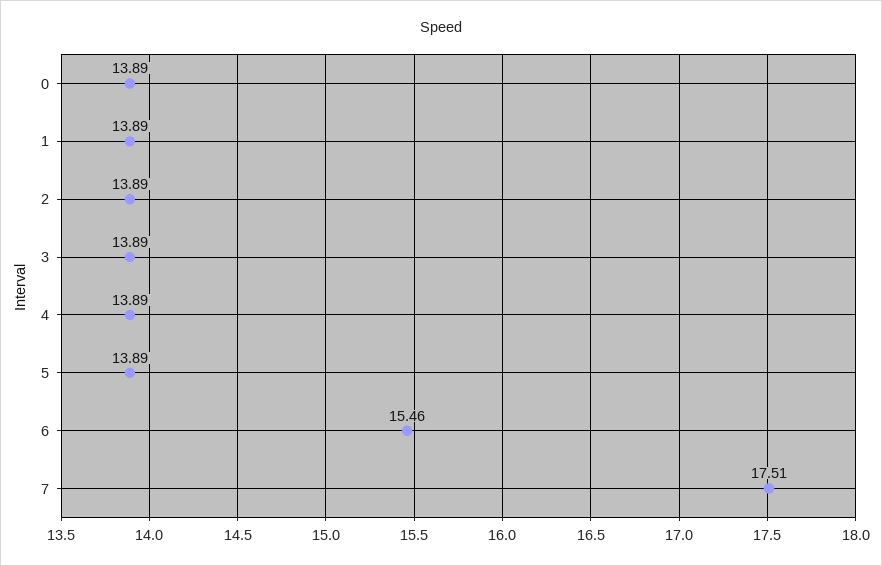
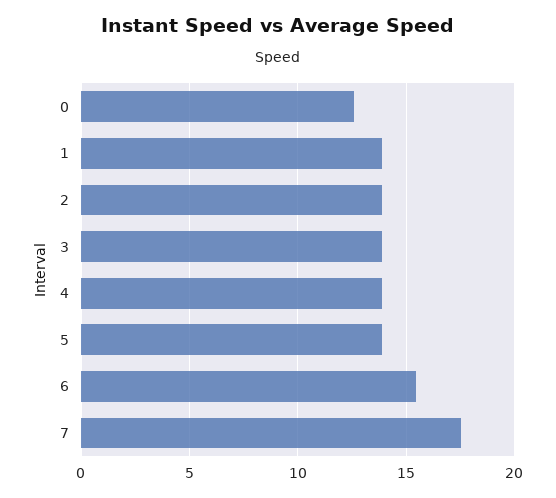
  {
-   "0": 13.89,
+   "0": 12.5,
    "1": 13.89,
    "2": 13.89,
    "3": 13.89,
    "4": 13.89,
    "5": 13.89,
    "6": 15.46,
    "7": 17.51
  }

